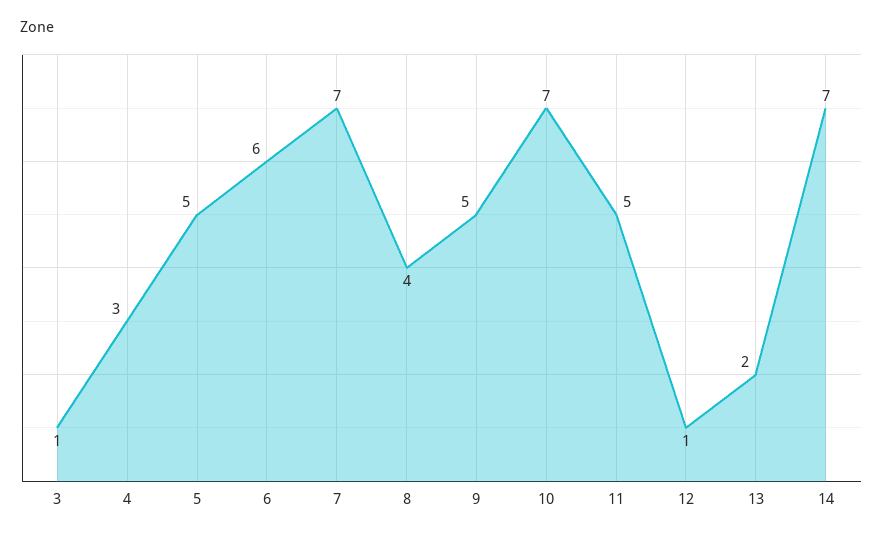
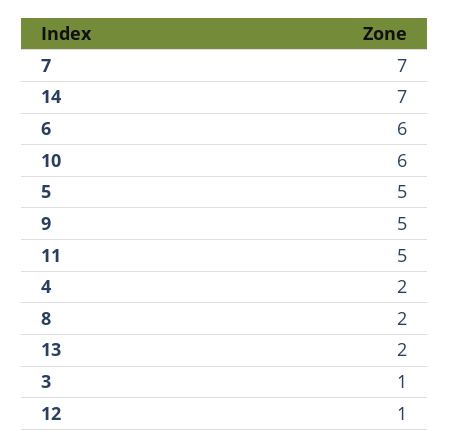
  {
    "3": 1,
-   "4": 3,
+   "4": 2,
    "5": 5,
    "6": 6,
    "7": 7,
-   "8": 4,
+   "8": 2,
    "9": 5,
-   "10": 7,
+   "10": 6,
    "11": 5,
    "12": 1,
    "13": 2,
    "14": 7
  }

